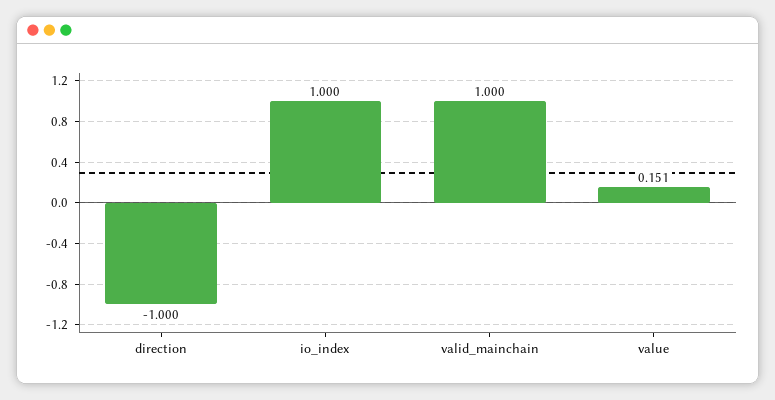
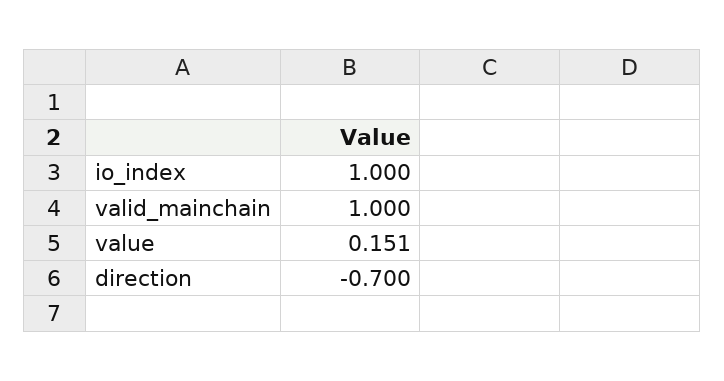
  {
-   "direction": -1,
+   "direction": -0.7,
    "io_index": 1,
    "valid_mainchain": 1,
    "value": 0.151
  }

